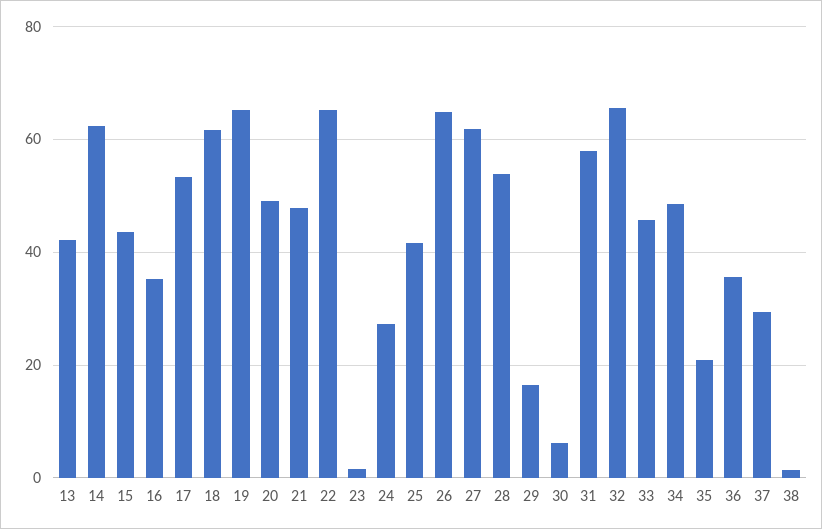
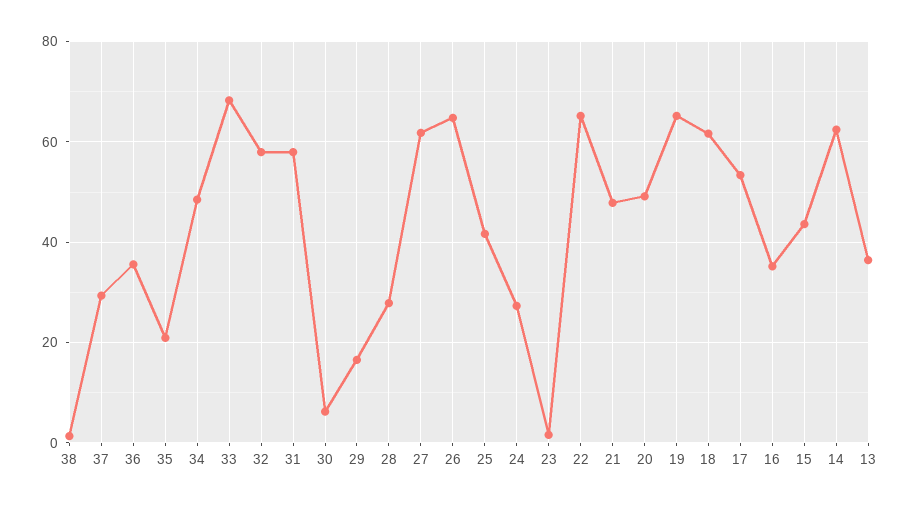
  {
-   "13": 42,
+   "13": 36,
    "14": 62,
    "15": 44,
    "16": 36,
    "17": 54,
    "18": 62,
    "19": 66,
    "20": 50,
    "21": 48,
    "22": 66,
    "23": 2,
    "24": 28,
    "25": 42,
    "26": 64,
    "27": 62,
-   "28": 54,
+   "28": 28,
    "29": 16,
    "30": 6,
    "31": 58,
-   "32": 66,
+   "32": 58,
-   "33": 46,
+   "33": 68,
    "34": 48,
    "35": 20,
    "36": 36,
    "37": 30,
    "38": 2
  }

